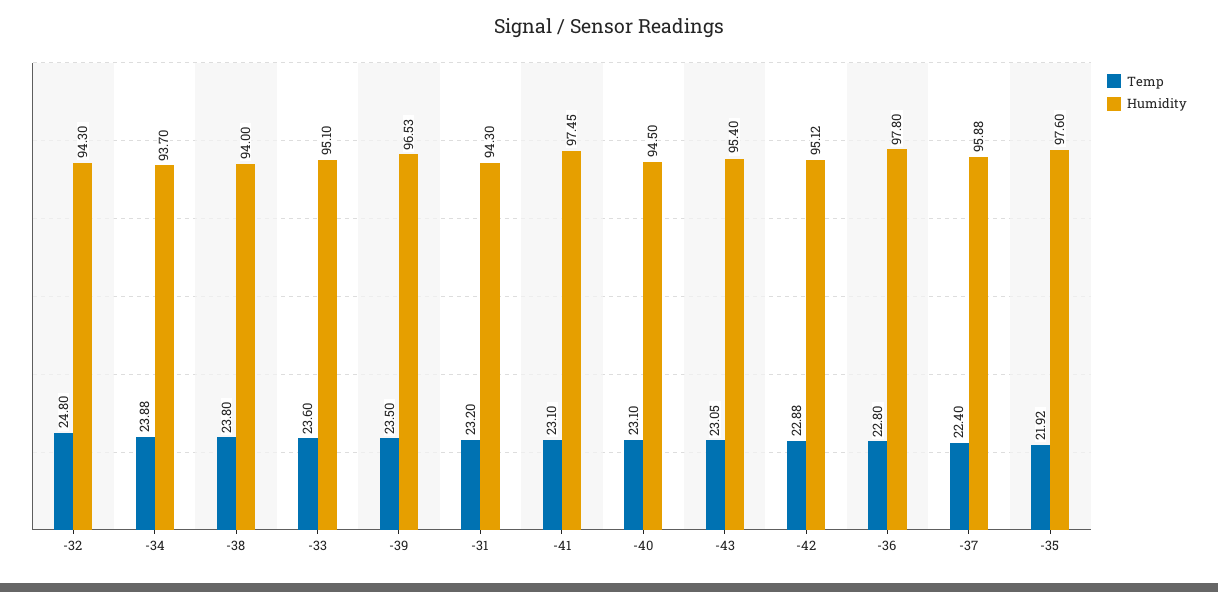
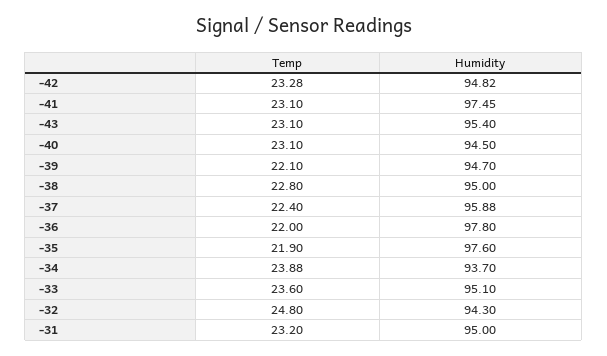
  {
    "Temp": {
      "-32": 24.8,
      "-34": 23.88,
-     "-38": 23.8,
+     "-38": 22.8,
      "-33": 23.6,
-     "-39": 23.5,
+     "-39": 22.1,
      "-31": 23.2,
      "-41": 23.1,
      "-40": 23.1,
-     "-43": 23.05,
+     "-43": 23.1,
-     "-42": 22.88,
+     "-42": 23.28,
-     "-36": 22.8,
+     "-36": 22,
      "-37": 22.4,
-     "-35": 21.92
+     "-35": 21.9
    },
    "Humidity": {
      "-32": 94.3,
      "-34": 93.7,
-     "-38": 94,
+     "-38": 95,
      "-33": 95.1,
-     "-39": 96.53,
+     "-39": 94.7,
-     "-31": 94.3,
+     "-31": 95,
      "-41": 97.45,
      "-40": 94.5,
      "-43": 95.4,
-     "-42": 95.12,
+     "-42": 94.82,
      "-36": 97.8,
      "-37": 95.88,
      "-35": 97.6
    }
  }

